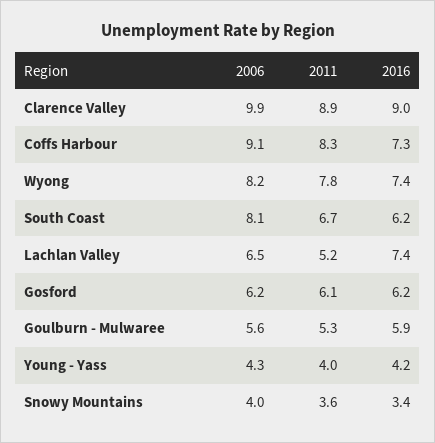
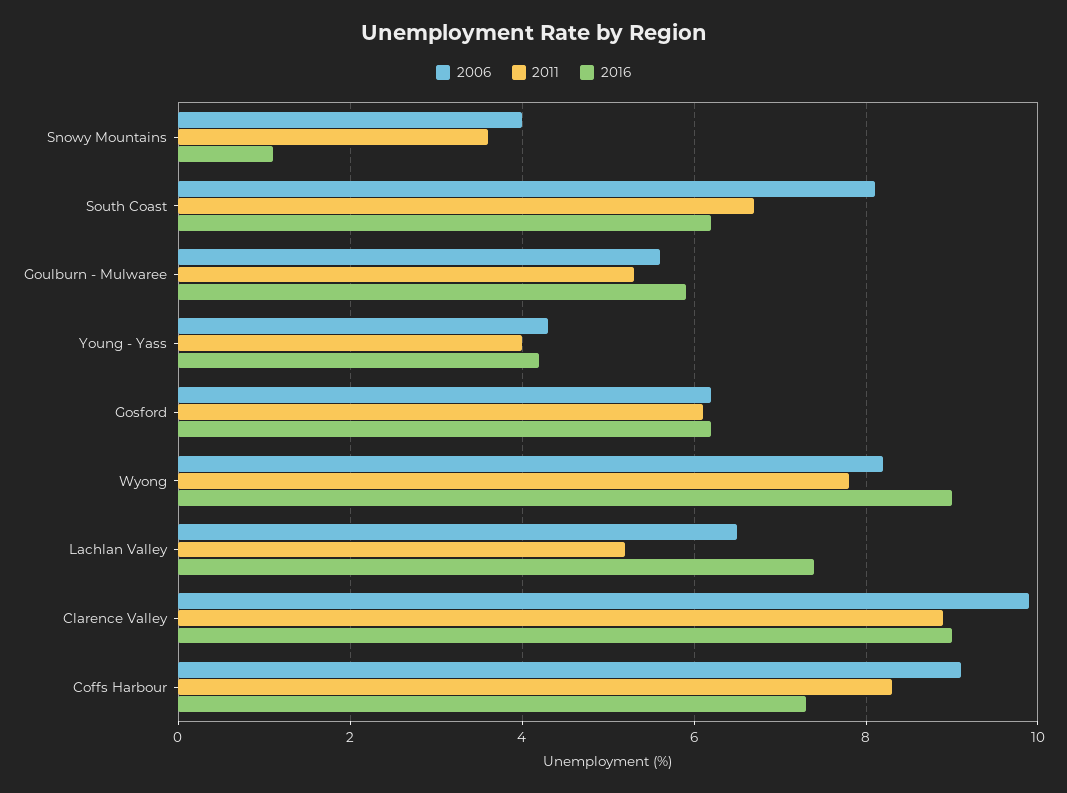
  {
    "2006": {
      "Clarence Valley": 9.9,
      "Coffs Harbour": 9.1,
      "Wyong": 8.2,
      "South Coast": 8.1,
      "Lachlan Valley": 6.5,
      "Gosford": 6.2,
      "Goulburn - Mulwaree": 5.6,
      "Young - Yass": 4.3,
      "Snowy Mountains": 4
    },
    "2011": {
      "Clarence Valley": 8.9,
      "Coffs Harbour": 8.3,
      "Wyong": 7.8,
      "South Coast": 6.7,
      "Lachlan Valley": 5.2,
      "Gosford": 6.1,
      "Goulburn - Mulwaree": 5.3,
      "Young - Yass": 4,
      "Snowy Mountains": 3.6
    },
    "2016": {
      "Clarence Valley": 9,
      "Coffs Harbour": 7.3,
-     "Wyong": 7.4,
+     "Wyong": 9,
      "South Coast": 6.2,
      "Lachlan Valley": 7.4,
      "Gosford": 6.2,
      "Goulburn - Mulwaree": 5.9,
      "Young - Yass": 4.2,
-     "Snowy Mountains": 3.4
+     "Snowy Mountains": 1
    }
  }

